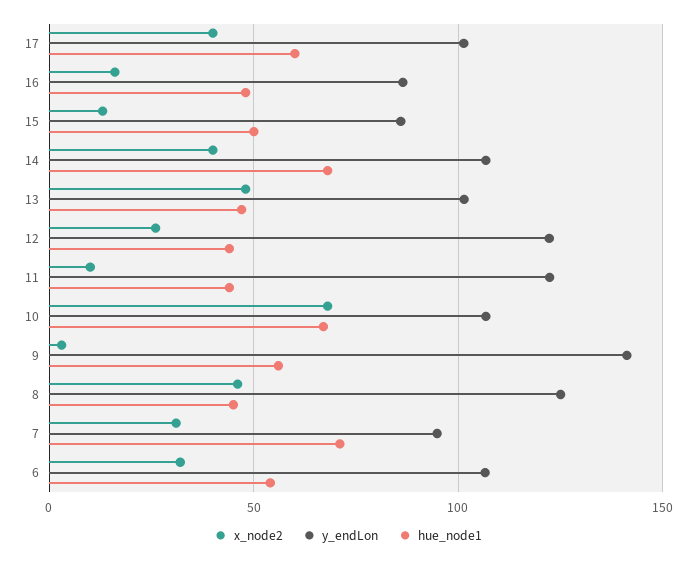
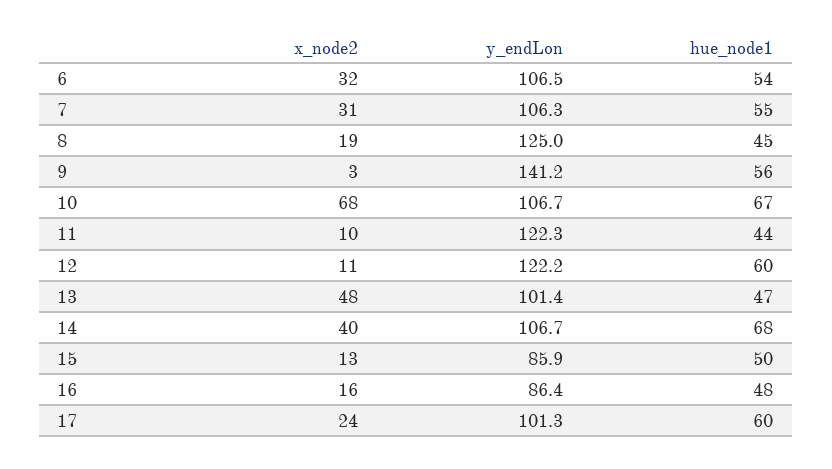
  {
    "x_node2": {
-     "17": 40,
+     "17": 24,
      "16": 16,
      "15": 13,
      "14": 40,
      "13": 48,
-     "12": 25,
+     "12": 11,
      "11": 10,
      "10": 68,
      "9": 3,
-     "8": 45,
+     "8": 19,
      "7": 31,
      "6": 32
    },
    "y_endLon": {
      "17": 101.3,
      "16": 86.4,
      "15": 85.9,
      "14": 106.7,
      "13": 101.4,
      "12": 122.2,
      "11": 122.3,
      "10": 106.7,
      "9": 141.2,
      "8": 125,
-     "7": 95,
+     "7": 106.3,
      "6": 106.5
    },
    "hue_node1": {
      "17": 60,
      "16": 48,
      "15": 50,
      "14": 68,
      "13": 47,
-     "12": 45,
+     "12": 60,
      "11": 44,
      "10": 67,
      "9": 56,
      "8": 45,
-     "7": 70,
+     "7": 55,
      "6": 54
    }
  }

